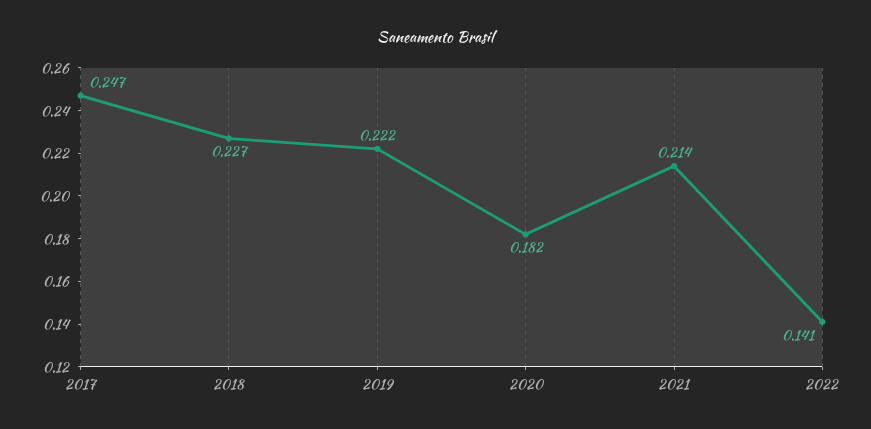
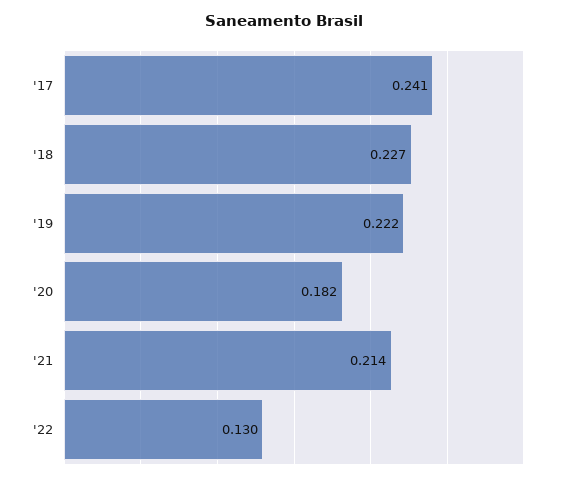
  {
-   "2017": 0.247,
+   "2017": 0.241,
    "2018": 0.227,
    "2019": 0.222,
    "2020": 0.182,
    "2021": 0.214,
-   "2022": 0.141
+   "2022": 0.13
  }

